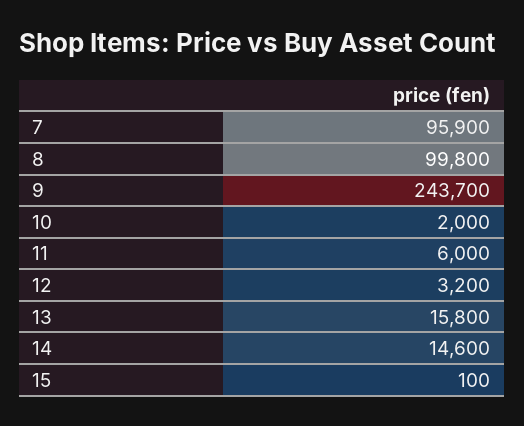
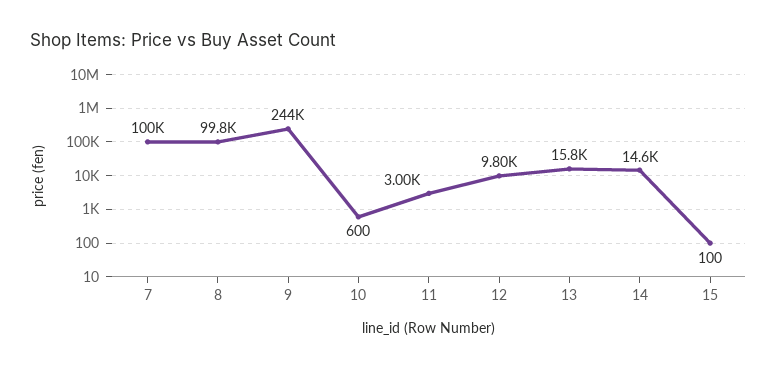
  {
-   "7": 95900,
+   "7": 100000,
    "8": 99800,
    "9": 243700,
-   "10": 2000,
+   "10": 600,
-   "11": 6000,
+   "11": 3000,
-   "12": 3200,
+   "12": 9800,
    "13": 15800,
    "14": 14600,
    "15": 100
  }

